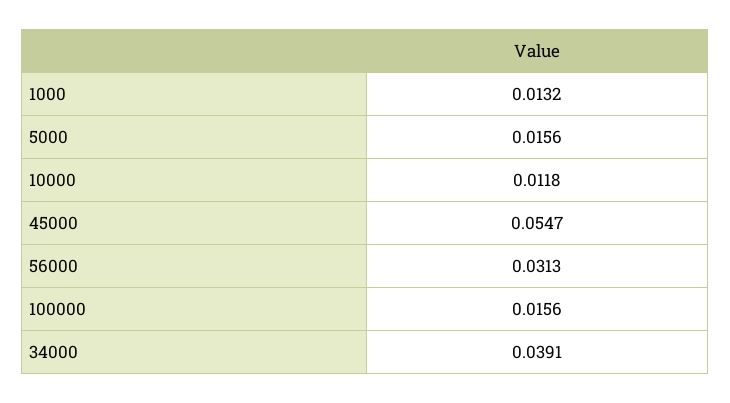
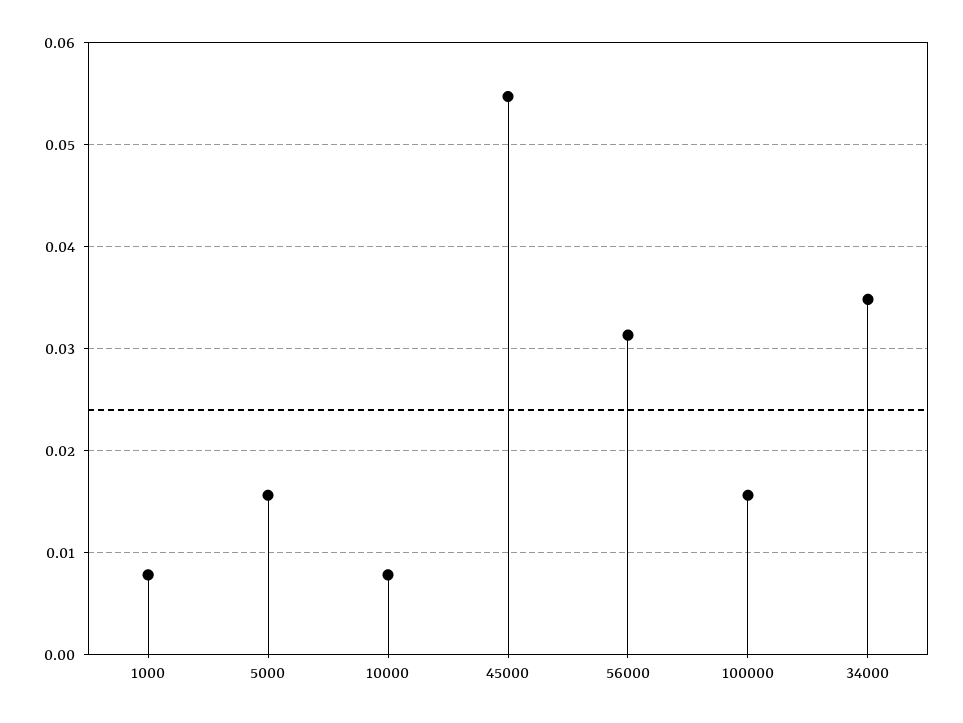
  {
-   "1000": 0.0132,
+   "1000": 0.008,
    "5000": 0.0156,
-   "10000": 0.0118,
+   "10000": 0.008,
    "45000": 0.0547,
    "56000": 0.0313,
    "100000": 0.0156,
-   "34000": 0.0391
+   "34000": 0.035
  }

